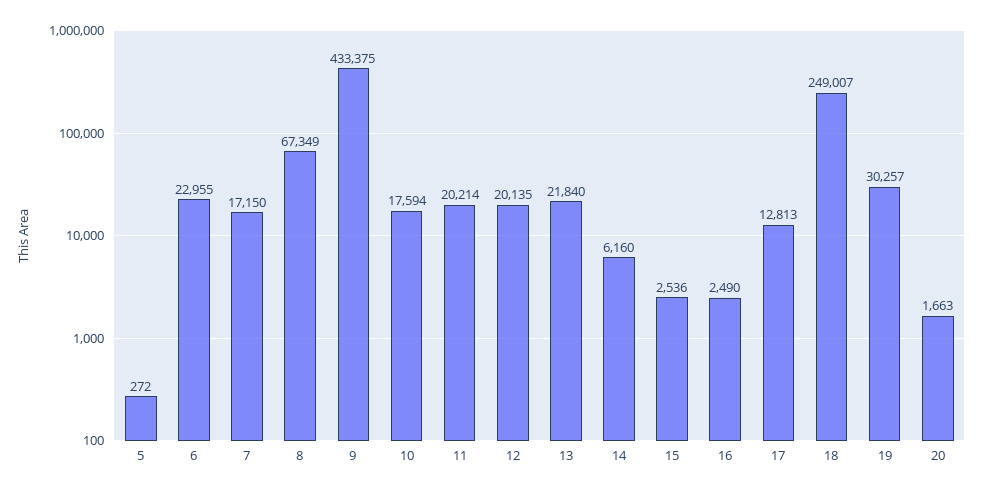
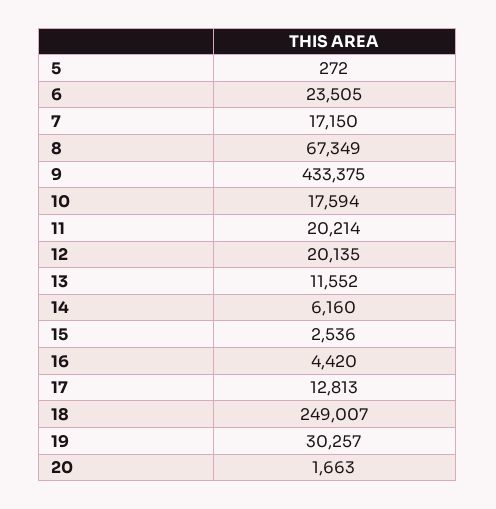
  {
    "5": 272,
-   "6": 22955,
+   "6": 23505,
    "7": 17150,
    "8": 67349,
    "9": 433375,
    "10": 17594,
    "11": 20214,
    "12": 20135,
-   "13": 21840,
+   "13": 11552,
    "14": 6160,
    "15": 2536,
-   "16": 2490,
+   "16": 4420,
    "17": 12813,
    "18": 249007,
    "19": 30257,
    "20": 1663
  }

